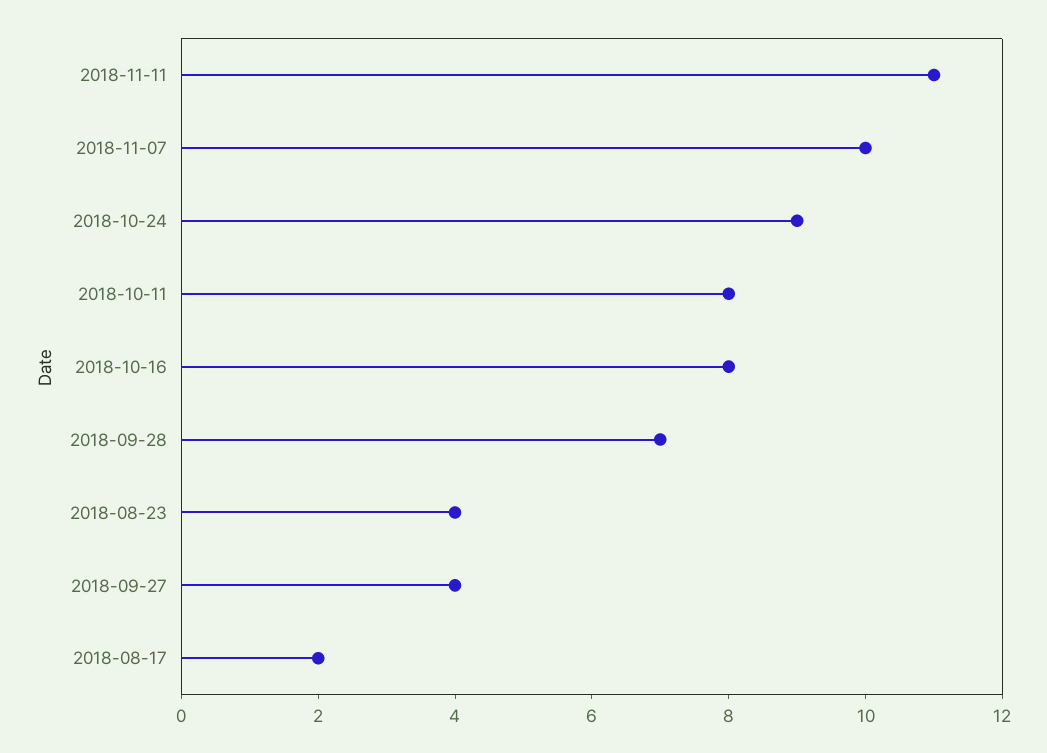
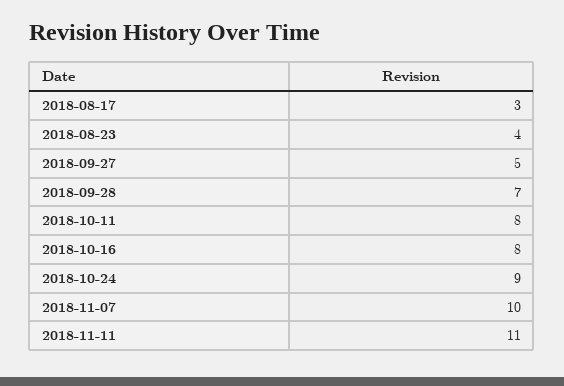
  {
    "2018-11-11": 11,
    "2018-11-07": 10,
    "2018-10-24": 9,
    "2018-10-11": 8,
    "2018-10-16": 8,
    "2018-09-28": 7,
    "2018-08-23": 4,
-   "2018-09-27": 4,
+   "2018-09-27": 5,
-   "2018-08-17": 2
+   "2018-08-17": 3
  }

